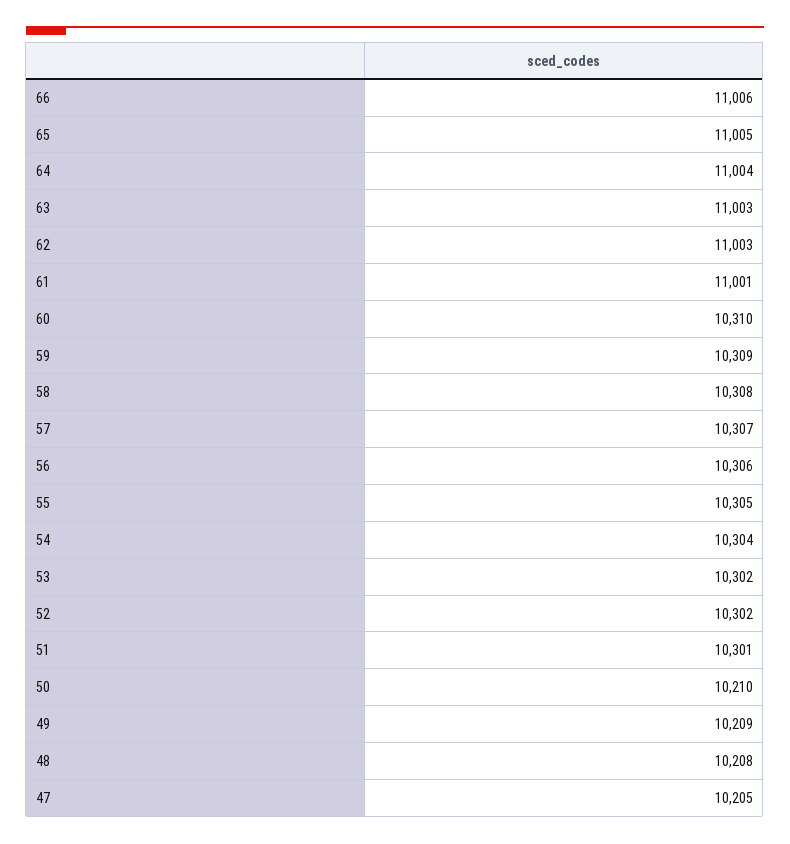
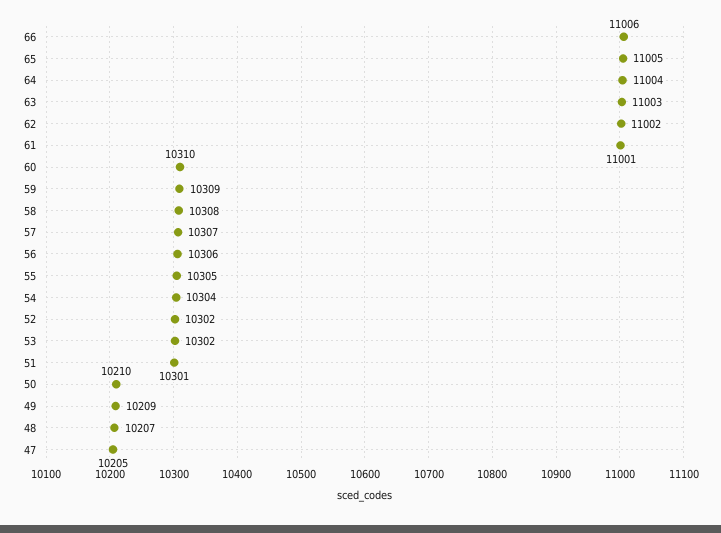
  {
    "66": 11006,
    "65": 11005,
    "64": 11004,
    "63": 11003,
-   "62": 11003,
+   "62": 11002,
    "61": 11001,
    "60": 10310,
    "59": 10309,
    "58": 10308,
    "57": 10307,
    "56": 10306,
    "55": 10305,
    "54": 10304,
    "53": 10302,
    "52": 10302,
    "51": 10301,
    "50": 10210,
    "49": 10209,
-   "48": 10208,
+   "48": 10207,
    "47": 10205
  }

